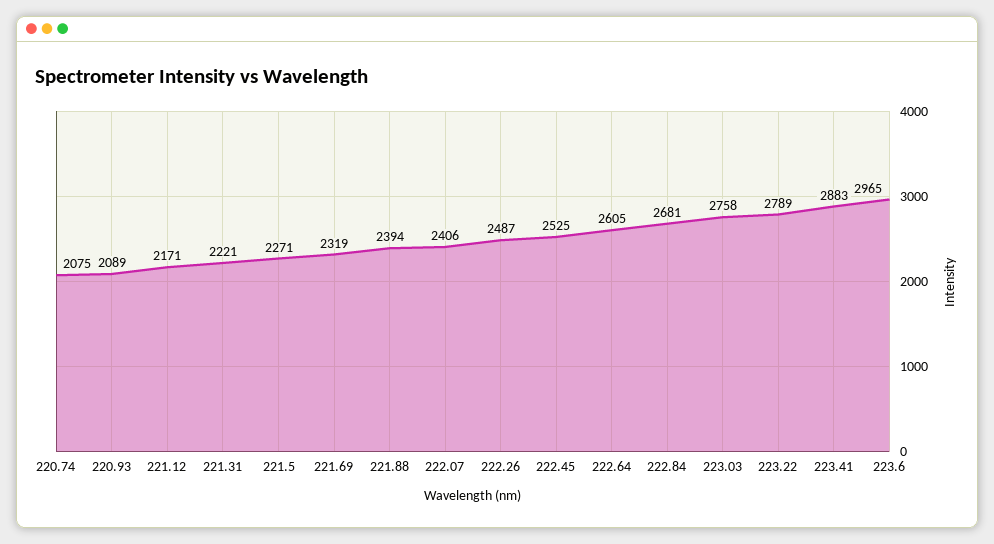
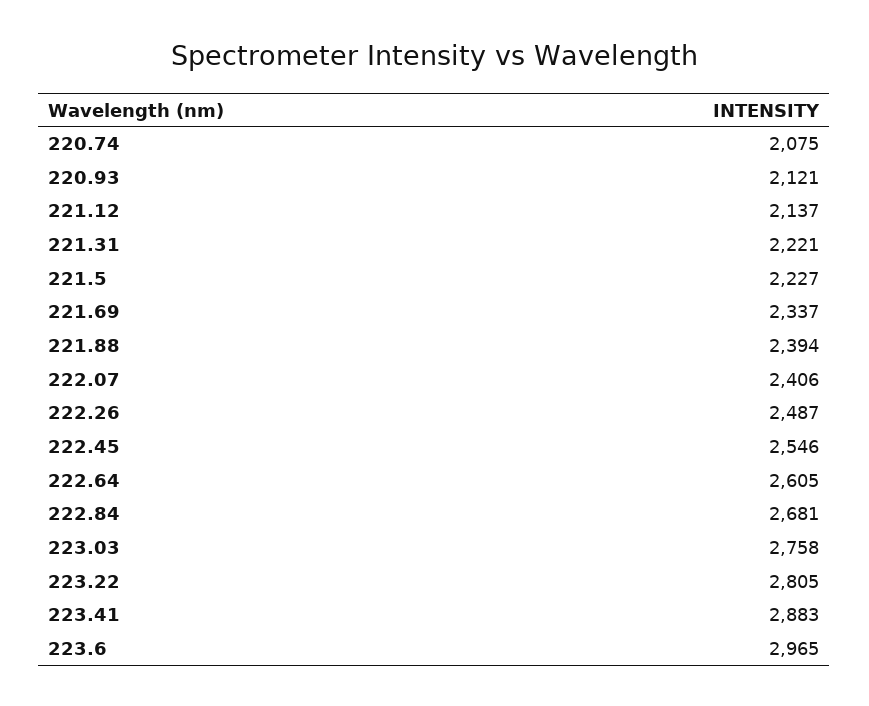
  {
    "220.74": 2075,
-   "220.93": 2089,
+   "220.93": 2121,
-   "221.12": 2171,
+   "221.12": 2137,
    "221.31": 2221,
-   "221.5": 2271,
+   "221.5": 2227,
-   "221.69": 2319,
+   "221.69": 2337,
    "221.88": 2394,
    "222.07": 2406,
    "222.26": 2487,
-   "222.45": 2525,
+   "222.45": 2546,
    "222.64": 2605,
    "222.84": 2681,
    "223.03": 2758,
-   "223.22": 2789,
+   "223.22": 2805,
    "223.41": 2883,
    "223.6": 2965
  }

